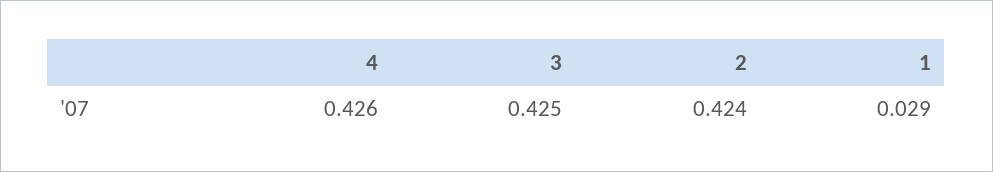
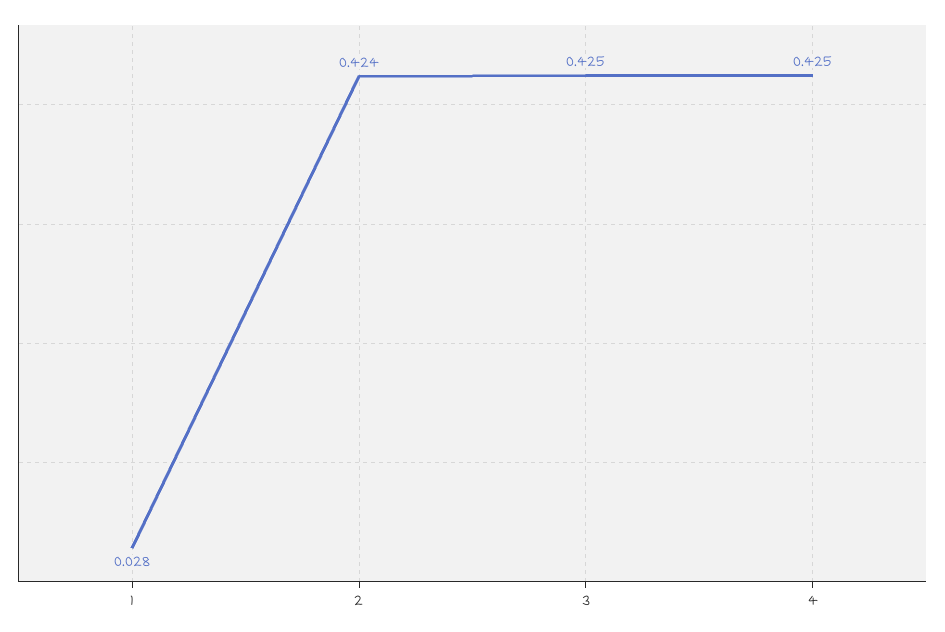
  {
-   "4": 0.426,
+   "4": 0.425,
    "3": 0.425,
    "2": 0.424,
-   "1": 0.029
+   "1": 0.028
  }

